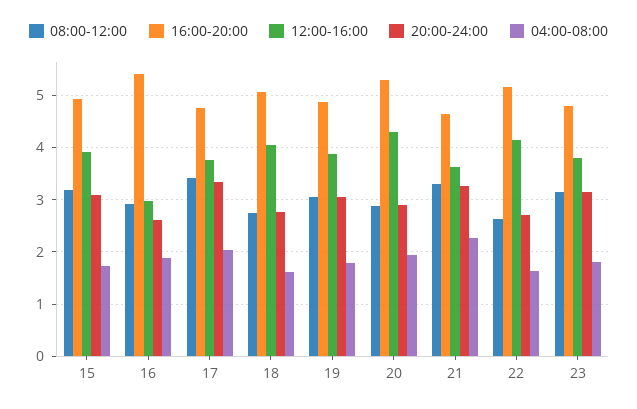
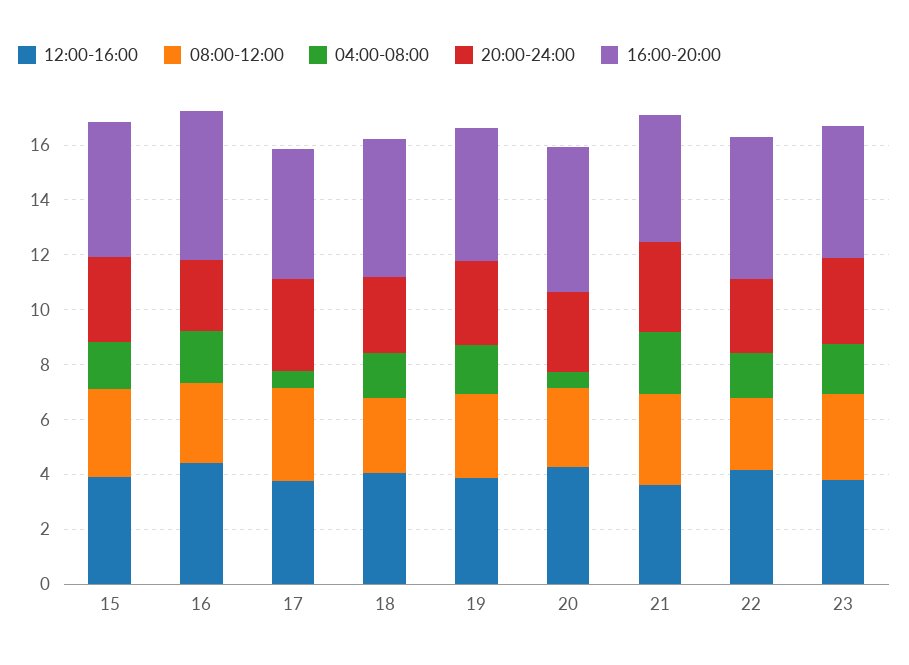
  {
    "08:00-12:00": {
      "15": 3.2,
      "16": 3,
      "17": 3.4,
      "18": 2.8,
      "19": 3,
      "20": 2.8,
      "21": 3.2,
      "22": 2.6,
      "23": 3.2
    },
    "16:00-20:00": {
      "15": 5,
      "16": 5.4,
      "17": 4.8,
      "18": 5,
      "19": 4.8,
      "20": 5.2,
      "21": 4.6,
      "22": 5.2,
      "23": 4.8
    },
    "12:00-16:00": {
      "15": 4,
-     "16": 3,
+     "16": 4.5,
      "17": 3.8,
      "18": 4,
      "19": 3.8,
      "20": 4.2,
      "21": 3.6,
      "22": 4.2,
      "23": 3.8
    },
    "20:00-24:00": {
      "15": 3,
      "16": 2.6,
      "17": 3.4,
      "18": 2.8,
      "19": 3,
      "20": 2.8,
      "21": 3.2,
      "22": 2.8,
      "23": 3.2
    },
    "04:00-08:00": {
      "15": 1.8,
      "16": 1.8,
-     "17": 2,
+     "17": 0.5,
      "18": 1.6,
      "19": 1.8,
-     "20": 2,
+     "20": 0.5,
      "21": 2.2,
      "22": 1.6,
      "23": 1.8
    }
  }

